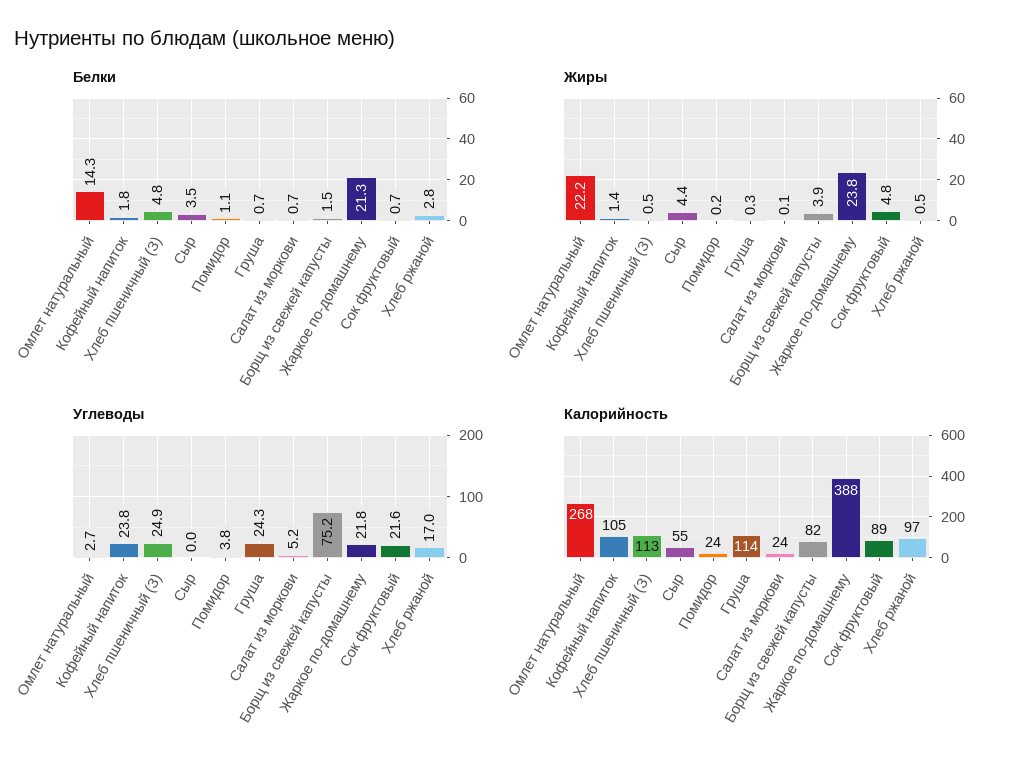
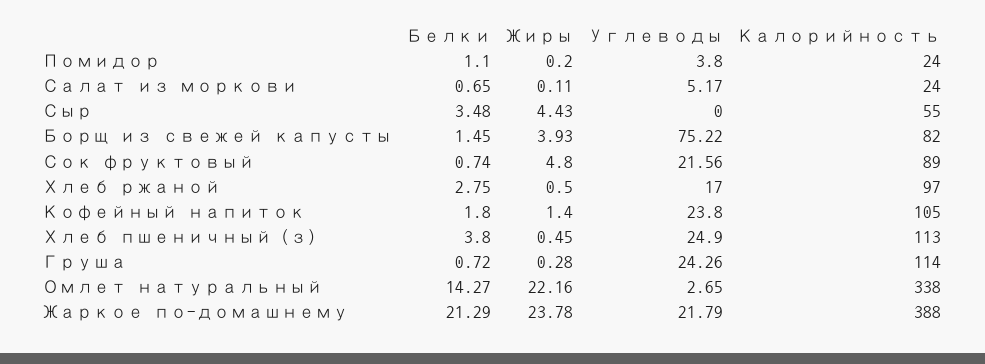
  {
    "Белки": {
      "Омлет натуральный": 14.27,
      "Кофейный напиток": 1.8,
-     "Хлеб пшеничный (З)": 4.8,
+     "Хлеб пшеничный (З)": 3.8,
      "Сыр": 3.48,
      "Помидор": 1.1,
      "Груша": 0.72,
      "Салат из моркови": 0.65,
      "Борщ из свежей капусты": 1.45,
      "Жаркое по-домашнему": 21.29,
      "Сок фруктовый": 0.74,
      "Хлеб ржаной": 2.75
    },
    "Жиры": {
      "Омлет натуральный": 22.16,
      "Кофейный напиток": 1.4,
      "Хлеб пшеничный (З)": 0.45,
      "Сыр": 4.43,
      "Помидор": 0.2,
      "Груша": 0.28,
      "Салат из моркови": 0.11,
      "Борщ из свежей капусты": 3.93,
      "Жаркое по-домашнему": 23.78,
      "Сок фруктовый": 4.8,
      "Хлеб ржаной": 0.5
    },
    "Углеводы": {
      "Омлет натуральный": 2.65,
      "Кофейный напиток": 23.8,
      "Хлеб пшеничный (З)": 24.9,
      "Сыр": 0,
      "Помидор": 3.8,
      "Груша": 24.26,
      "Салат из моркови": 5.17,
      "Борщ из свежей капусты": 75.22,
      "Жаркое по-домашнему": 21.79,
      "Сок фруктовый": 21.56,
      "Хлеб ржаной": 17
    },
    "Калорийность": {
-     "Омлет натуральный": 268,
+     "Омлет натуральный": 338,
      "Кофейный напиток": 105,
      "Хлеб пшеничный (З)": 113,
      "Сыр": 55,
      "Помидор": 24,
      "Груша": 114,
      "Салат из моркови": 24,
      "Борщ из свежей капусты": 82,
      "Жаркое по-домашнему": 388,
      "Сок фруктовый": 89,
      "Хлеб ржаной": 97
    }
  }

